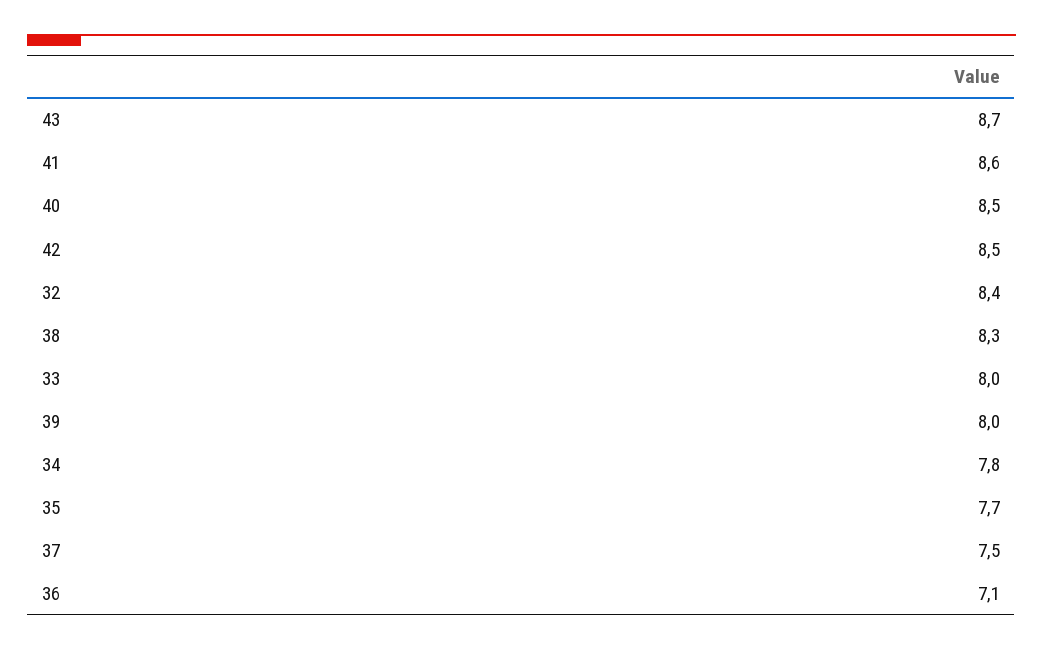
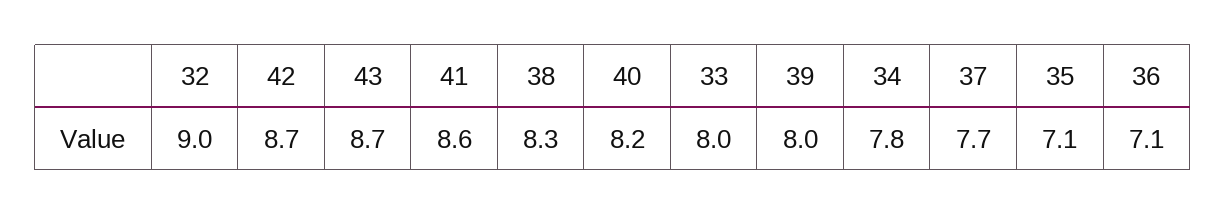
  {
    "43": 8.7,
    "41": 8.6,
-   "40": 8.5,
+   "40": 8.2,
-   "42": 8.5,
+   "42": 8.7,
-   "32": 8.4,
+   "32": 9,
    "38": 8.3,
    "33": 8,
    "39": 8,
    "34": 7.8,
-   "35": 7.7,
+   "35": 7.1,
-   "37": 7.5,
+   "37": 7.7,
    "36": 7.1
  }

